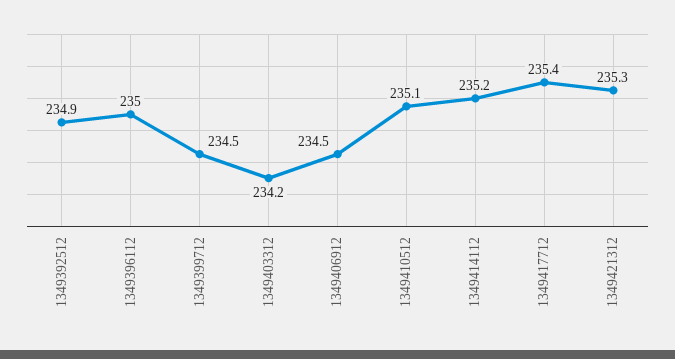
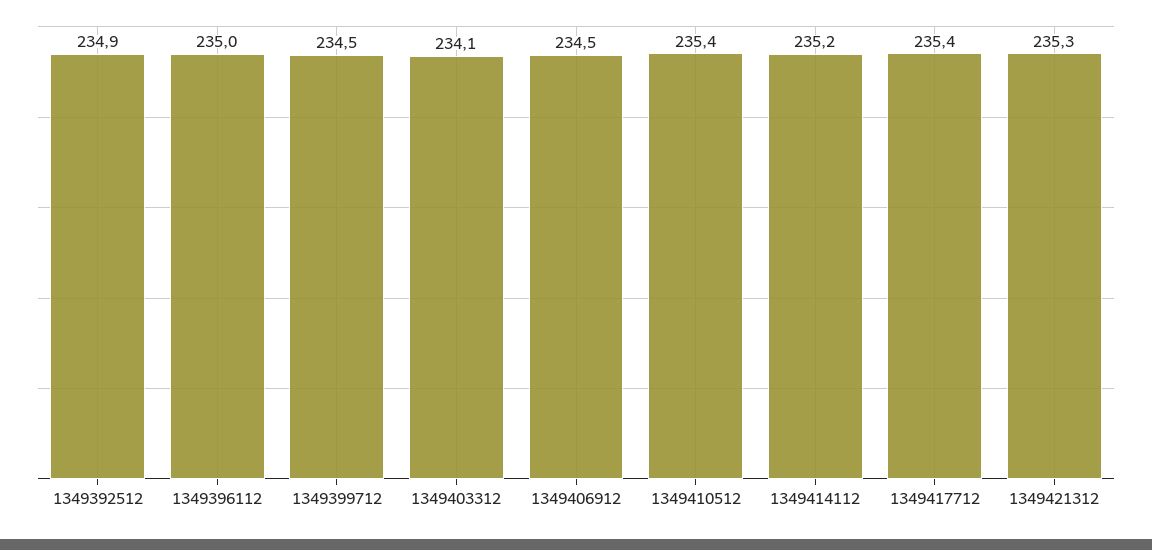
  {
    "1349392512": 234.9,
    "1349396112": 235,
    "1349399712": 234.5,
-   "1349403312": 234.2,
+   "1349403312": 234.1,
    "1349406912": 234.5,
-   "1349410512": 235.1,
+   "1349410512": 235.4,
    "1349414112": 235.2,
    "1349417712": 235.4,
    "1349421312": 235.3
  }

